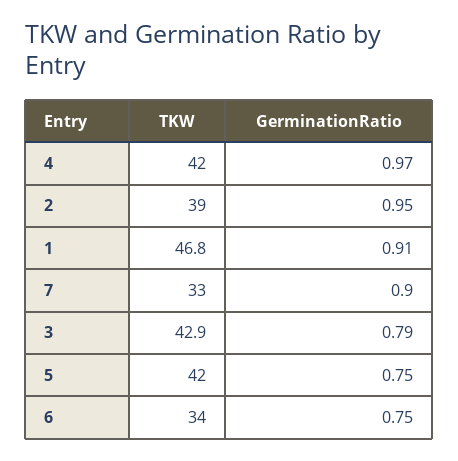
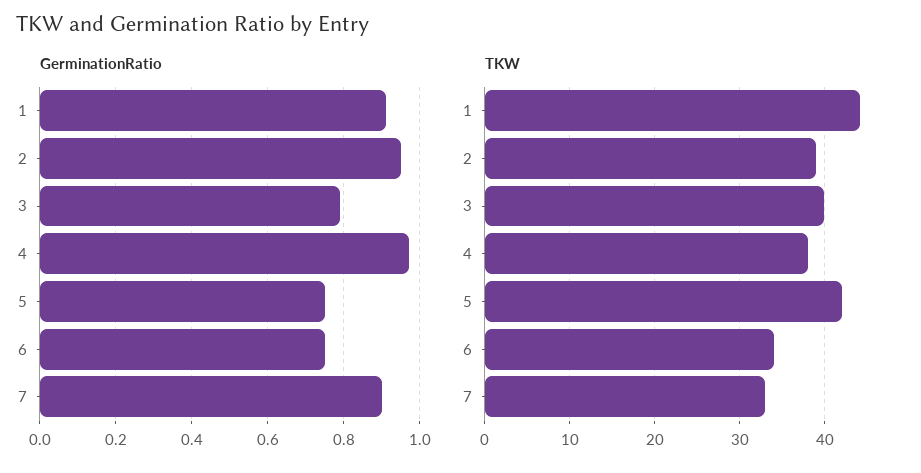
  {
    "TKW": {
-     "4": 42,
+     "4": 38,
      "2": 39,
-     "1": 46.8,
+     "1": 44,
      "7": 33,
-     "3": 42.9,
+     "3": 40,
      "5": 42,
      "6": 34
    },
    "GerminationRatio": {
      "4": 0.97,
      "2": 0.95,
      "1": 0.91,
      "7": 0.9,
      "3": 0.79,
      "5": 0.75,
      "6": 0.75
    }
  }

